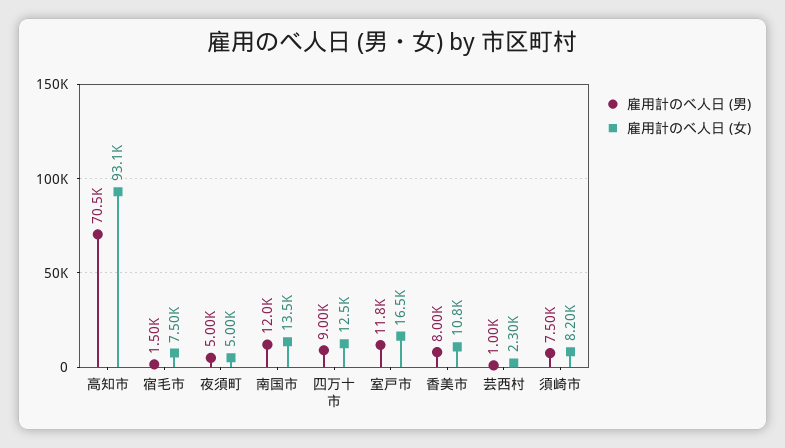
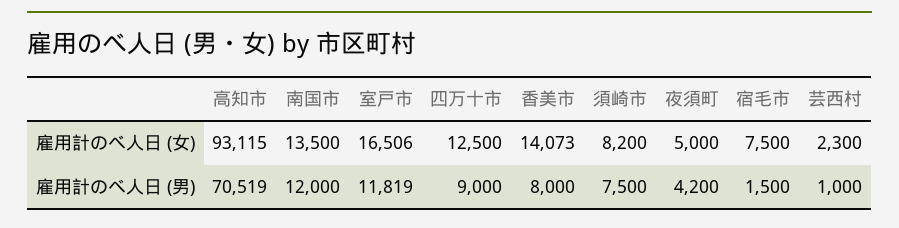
  {
    "雇用計のべ人日 (男)": {
      "高知市": 70519,
      "宿毛市": 1500,
-     "夜須町": 5000,
+     "夜須町": 4200,
      "南国市": 12000,
      "四万十市": 9000,
      "室戸市": 11819,
      "香美市": 8000,
      "芸西村": 1000,
      "須崎市": 7500
    },
    "雇用計のべ人日 (女)": {
      "高知市": 93115,
      "宿毛市": 7500,
      "夜須町": 5000,
      "南国市": 13500,
      "四万十市": 12500,
      "室戸市": 16506,
-     "香美市": 10800,
+     "香美市": 14073,
      "芸西村": 2300,
      "須崎市": 8200
    }
  }

